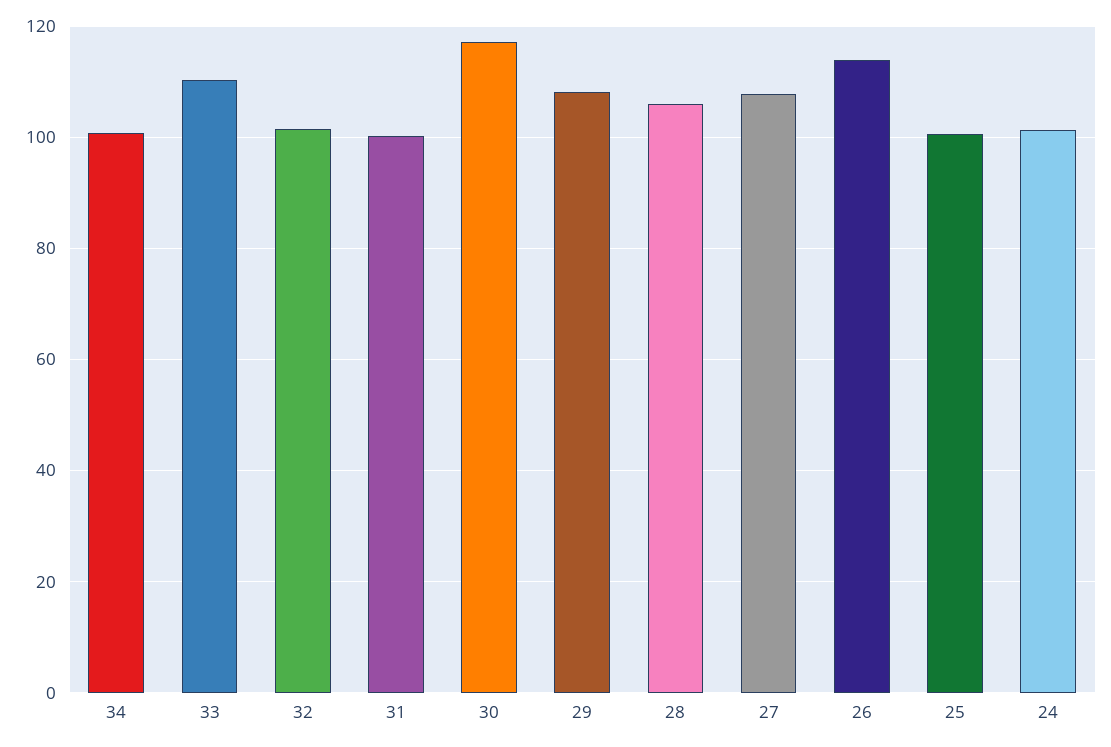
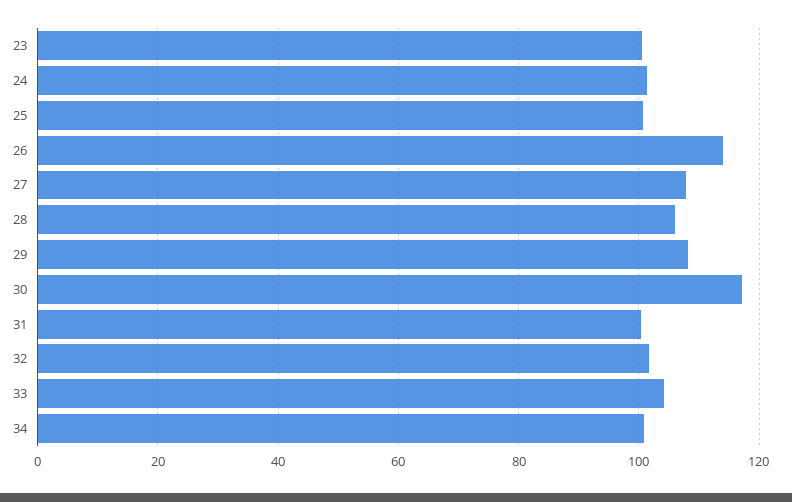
  {
    "34": 100,
-   "33": 110,
+   "33": 104,
    "32": 102,
    "31": 100,
    "30": 118,
    "29": 108,
    "28": 106,
    "27": 108,
    "26": 114,
    "25": 100,
-   "24": 102
+   "24": 102,
+   "23": 100
  }

